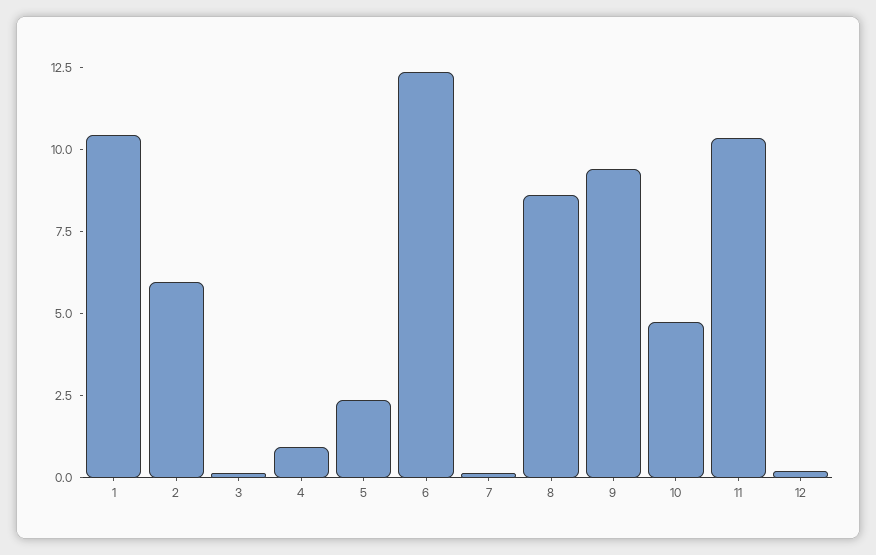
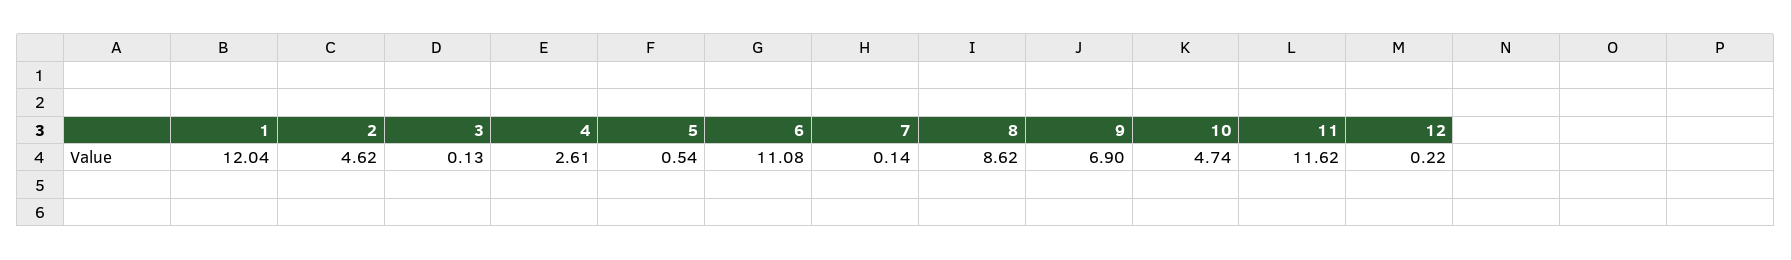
  {
-   "1": 10.5,
+   "1": 12.04,
-   "2": 6,
+   "2": 4.62,
    "3": 0.13,
-   "4": 1,
+   "4": 2.61,
-   "5": 2.5,
+   "5": 0.54,
-   "6": 12.5,
+   "6": 11.08,
    "7": 0.14,
    "8": 8.62,
-   "9": 9.5,
+   "9": 6.9,
    "10": 4.74,
-   "11": 10.5,
+   "11": 11.62,
    "12": 0.22
  }

